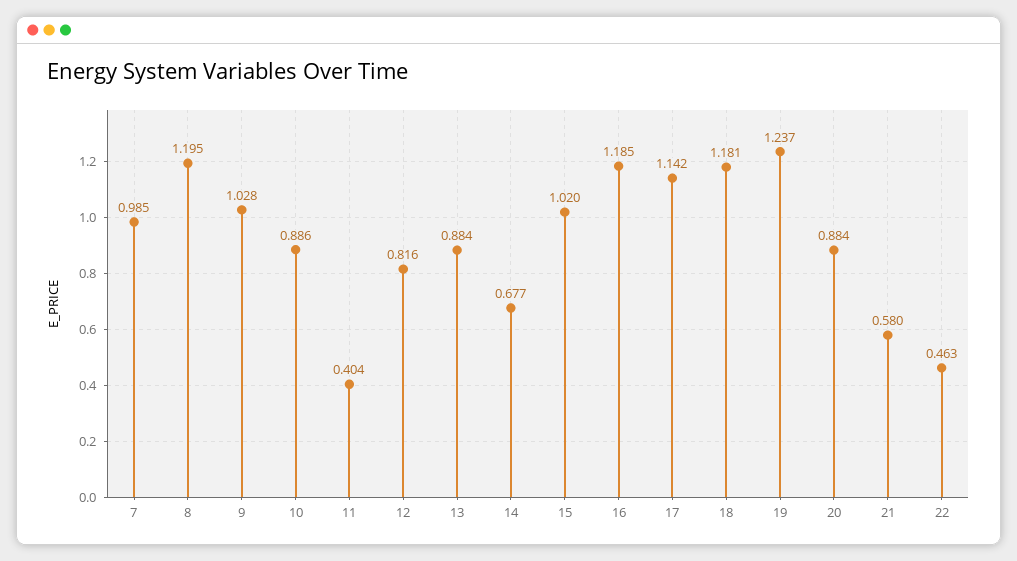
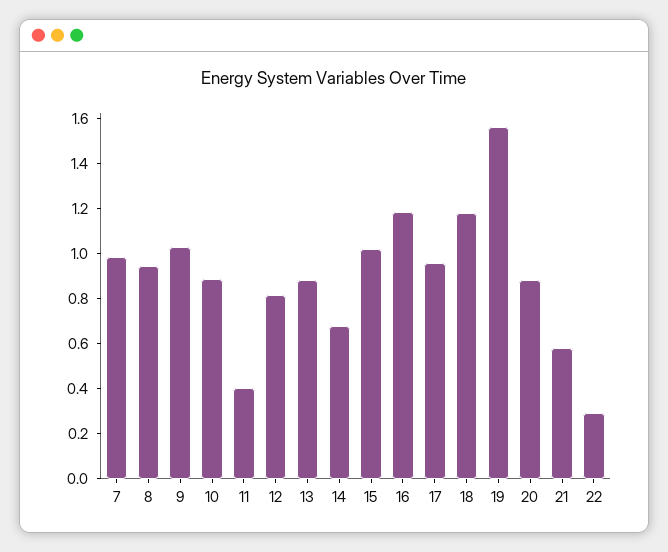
  {
    "7": 0.985,
-   "8": 1.195,
+   "8": 0.95,
    "9": 1.028,
    "10": 0.886,
    "11": 0.404,
    "12": 0.816,
    "13": 0.884,
    "14": 0.677,
    "15": 1.02,
    "16": 1.185,
-   "17": 1.142,
+   "17": 0.95,
    "18": 1.181,
-   "19": 1.237,
+   "19": 1.55,
    "20": 0.884,
    "21": 0.58,
-   "22": 0.463
+   "22": 0.3
  }

